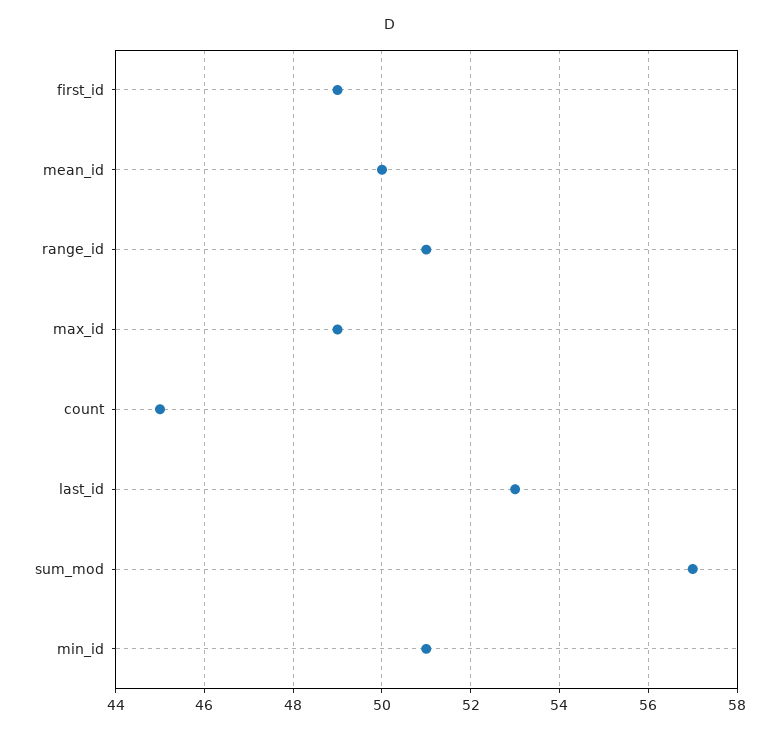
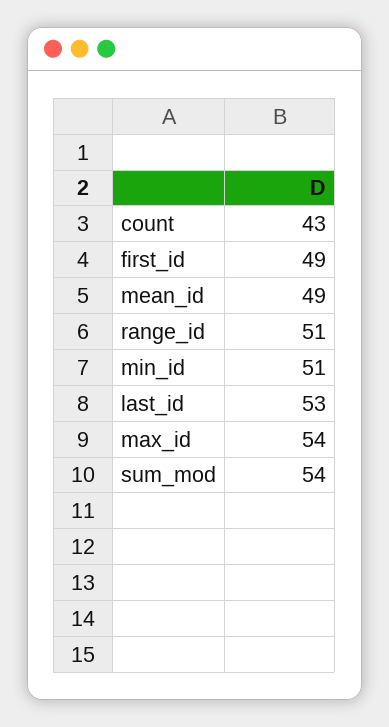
  {
    "first_id": 49,
-   "mean_id": 50,
+   "mean_id": 49,
    "range_id": 51,
-   "max_id": 49,
+   "max_id": 54,
-   "count": 45,
+   "count": 43,
    "last_id": 53,
-   "sum_mod": 57,
+   "sum_mod": 54,
    "min_id": 51
  }

